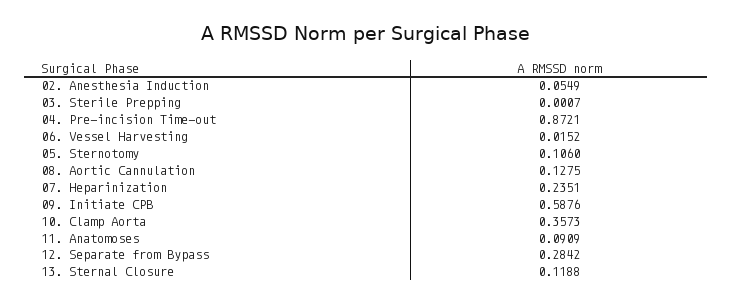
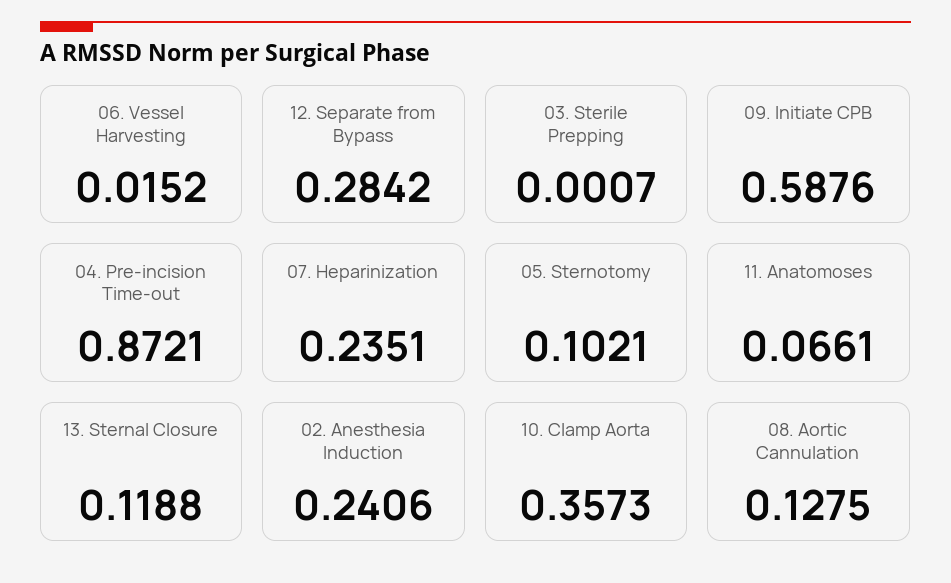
  {
-   "02. Anesthesia Induction": 0.0549,
+   "02. Anesthesia Induction": 0.2406,
    "03. Sterile Prepping": 0.0007,
    "04. Pre-incision Time-out": 0.8721,
    "06. Vessel Harvesting": 0.0152,
-   "05. Sternotomy": 0.106,
+   "05. Sternotomy": 0.1021,
    "08. Aortic Cannulation": 0.1275,
    "07. Heparinization": 0.2351,
    "09. Initiate CPB": 0.5876,
    "10. Clamp Aorta": 0.3573,
-   "11. Anatomoses": 0.0909,
+   "11. Anatomoses": 0.0661,
    "12. Separate from Bypass": 0.2842,
    "13. Sternal Closure": 0.1188
  }

